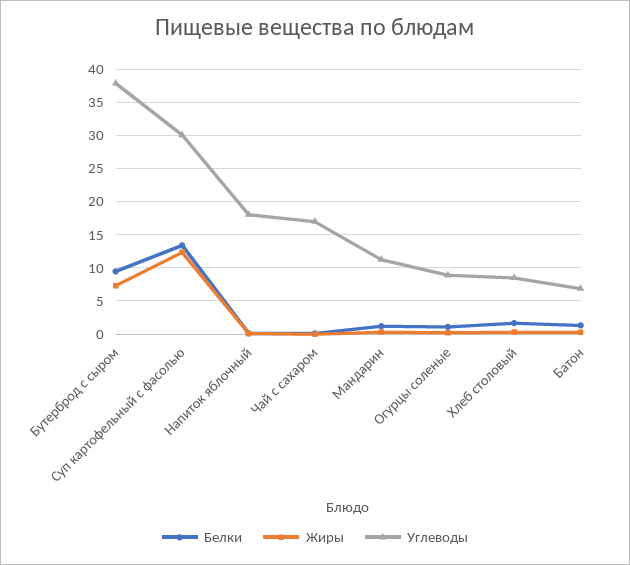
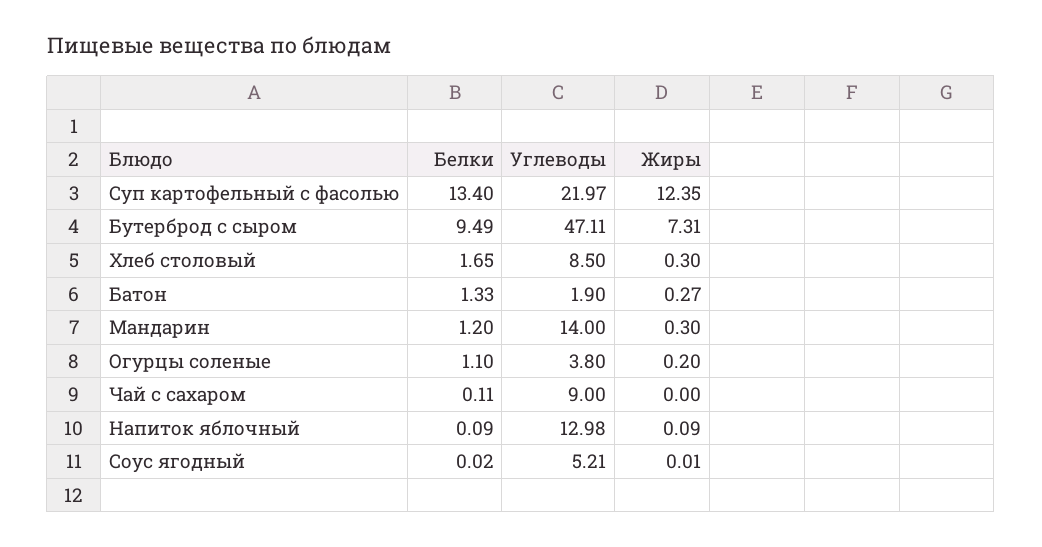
  {
    "Белки": {
      "Бутерброд с сыром": 9.49,
      "Суп картофельный с фасолью": 13.4,
      "Напиток яблочный": 0.09,
      "Чай с сахаром": 0.11,
      "Мандарин": 1.2,
      "Огурцы соленые": 1.1,
      "Хлеб столовый": 1.65,
-     "Батон": 1.33
+     "Батон": 1.33,
+     "Соус ягодный": 0.02
    },
    "Жиры": {
      "Бутерброд с сыром": 7.31,
      "Суп картофельный с фасолью": 12.35,
      "Напиток яблочный": 0.09,
      "Чай с сахаром": 0,
      "Мандарин": 0.3,
      "Огурцы соленые": 0.2,
      "Хлеб столовый": 0.3,
-     "Батон": 0.27
+     "Батон": 0.27,
+     "Соус ягодный": 0.01
    },
    "Углеводы": {
-     "Бутерброд с сыром": 38,
+     "Бутерброд с сыром": 47.11,
-     "Суп картофельный с фасолью": 30,
+     "Суп картофельный с фасолью": 21.97,
-     "Напиток яблочный": 18,
+     "Напиток яблочный": 12.98,
-     "Чай с сахаром": 17,
+     "Чай с сахаром": 9,
-     "Мандарин": 11,
+     "Мандарин": 14,
-     "Огурцы соленые": 9,
+     "Огурцы соленые": 3.8,
      "Хлеб столовый": 8.5,
-     "Батон": 7
+     "Батон": 1.9,
+     "Соус ягодный": 5.21
    }
  }

